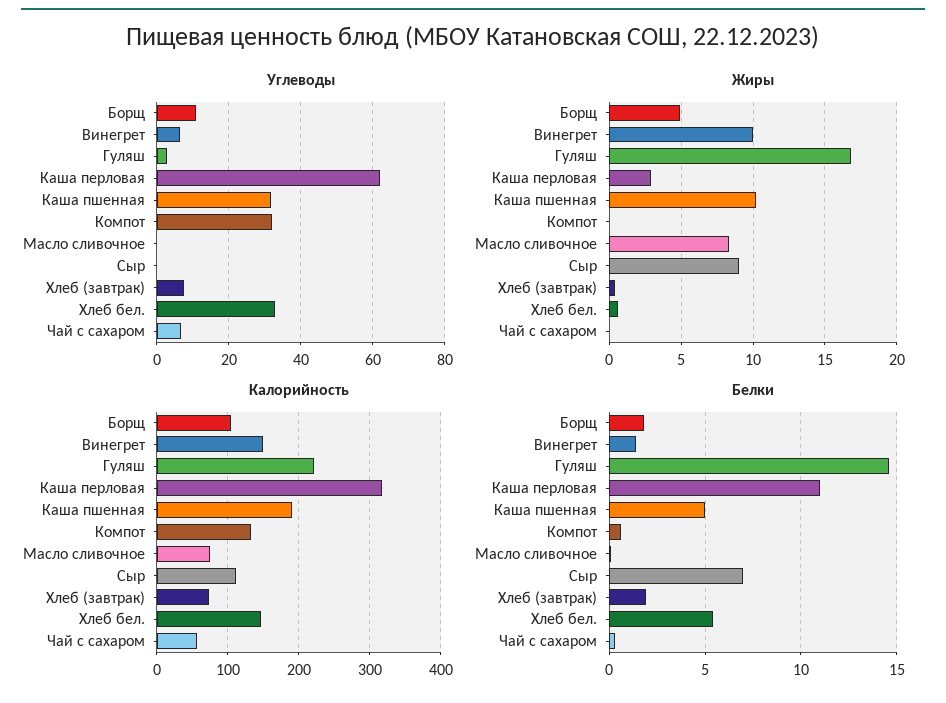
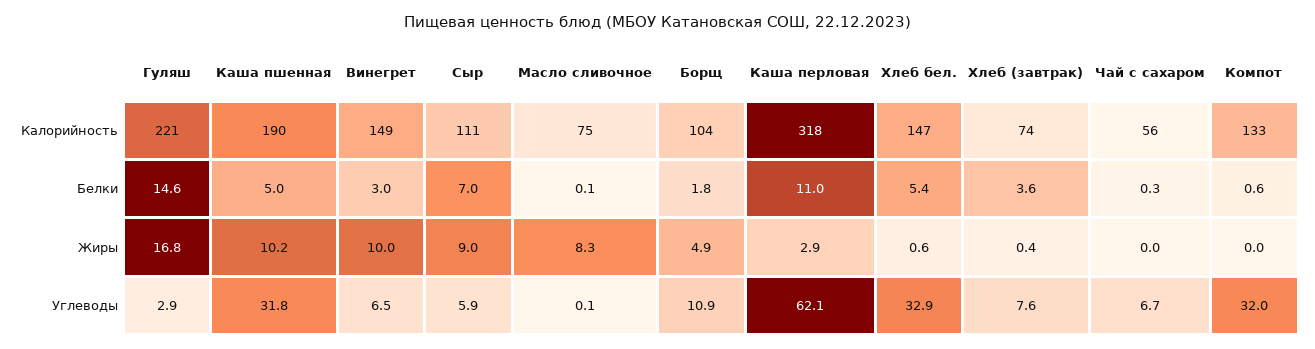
  {
    "Углеводы": {
      "Борщ": 10.9,
      "Винегрет": 6.5,
      "Гуляш": 2.9,
      "Каша перловая": 62.1,
      "Каша пшенная": 31.8,
      "Компот": 32,
      "Масло сливочное": 0.1,
-     "Сыр": 0,
+     "Сыр": 5.9,
      "Хлеб (завтрак)": 7.6,
      "Хлеб бел.": 32.9,
      "Чай с сахаром": 6.7
    },
    "Жиры": {
      "Борщ": 4.9,
      "Винегрет": 10,
      "Гуляш": 16.8,
      "Каша перловая": 2.9,
      "Каша пшенная": 10.2,
      "Компот": 0,
      "Масло сливочное": 8.3,
      "Сыр": 9,
      "Хлеб (завтрак)": 0.4,
      "Хлеб бел.": 0.6,
      "Чай с сахаром": 0
    },
    "Калорийность": {
      "Борщ": 104,
      "Винегрет": 149,
      "Гуляш": 221,
      "Каша перловая": 318,
      "Каша пшенная": 190,
      "Компот": 133,
      "Масло сливочное": 75,
      "Сыр": 111,
      "Хлеб (завтрак)": 74,
      "Хлеб бел.": 147,
      "Чай с сахаром": 56
    },
    "Белки": {
      "Борщ": 1.8,
-     "Винегрет": 1.5,
+     "Винегрет": 3,
      "Гуляш": 14.6,
      "Каша перловая": 11,
      "Каша пшенная": 5,
      "Компот": 0.6,
      "Масло сливочное": 0.1,
      "Сыр": 7,
-     "Хлеб (завтрак)": 2,
+     "Хлеб (завтрак)": 3.6,
      "Хлеб бел.": 5.4,
      "Чай с сахаром": 0.3
    }
  }

